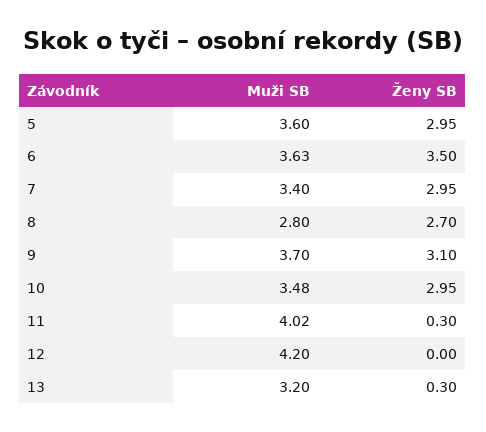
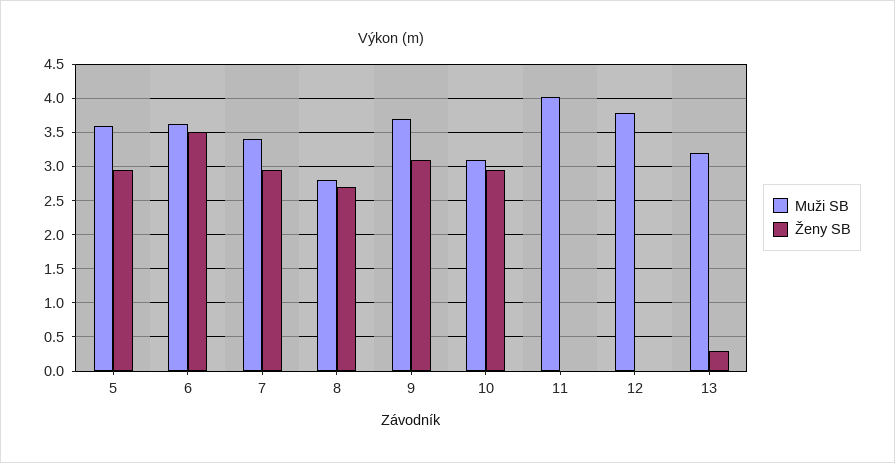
  {
    "Muži SB": {
      "5": 3.6,
      "6": 3.63,
      "7": 3.4,
      "8": 2.8,
      "9": 3.7,
-     "10": 3.48,
+     "10": 3.1,
      "11": 4.02,
-     "12": 4.2,
+     "12": 3.8,
      "13": 3.2
    },
    "Ženy SB": {
      "5": 2.95,
      "6": 3.5,
      "7": 2.95,
      "8": 2.7,
      "9": 3.1,
      "10": 2.95,
-     "11": 0.3,
+     "11": 0,
      "12": 0,
      "13": 0.3
    }
  }

